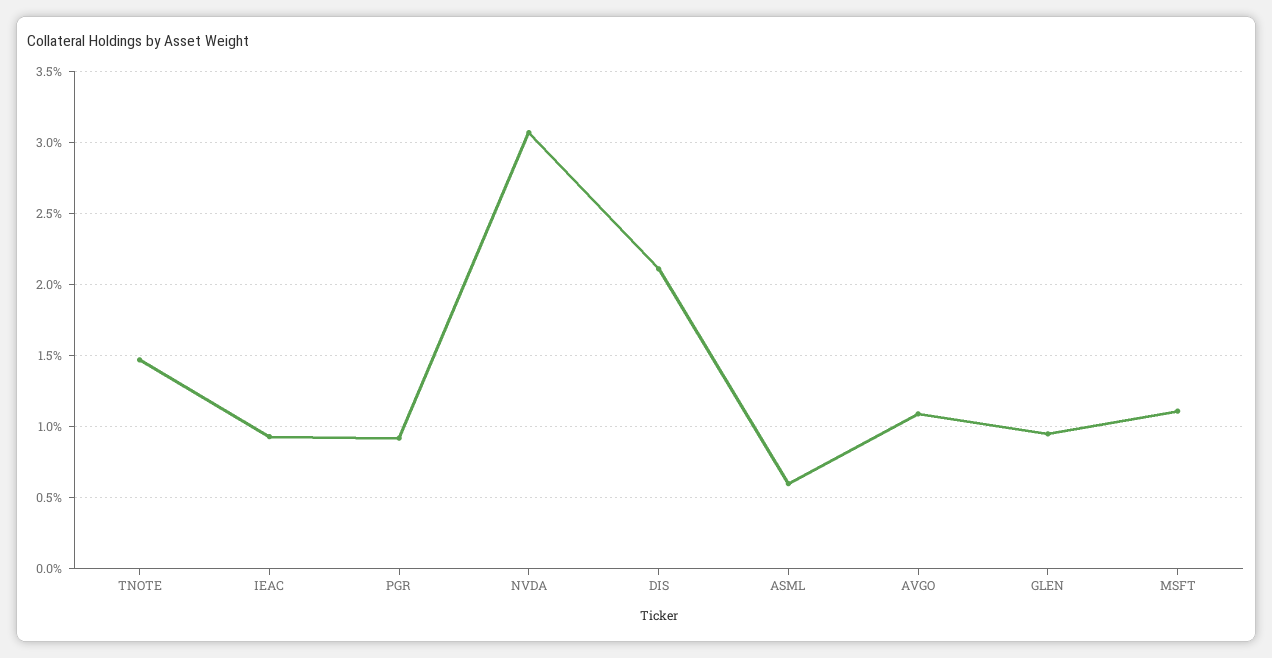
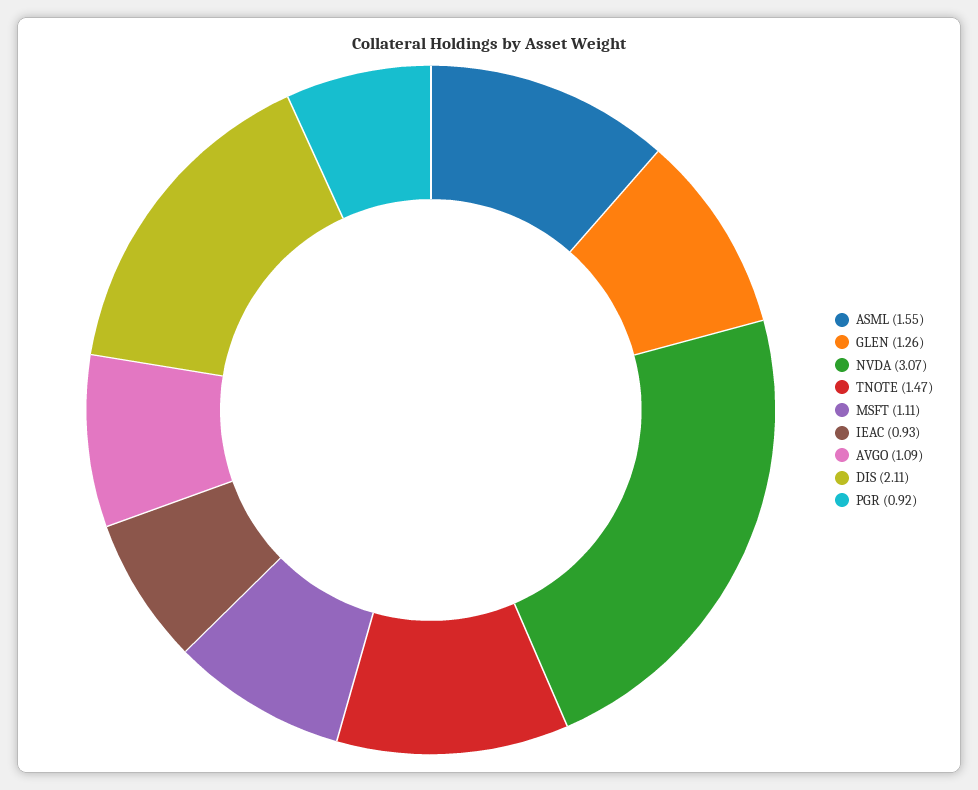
  {
    "TNOTE": 1.47,
    "IEAC": 0.93,
    "PGR": 0.92,
    "NVDA": 3.07,
    "DIS": 2.11,
-   "ASML": 0.6,
+   "ASML": 1.55,
    "AVGO": 1.09,
-   "GLEN": 0.95,
+   "GLEN": 1.26,
    "MSFT": 1.11
  }

